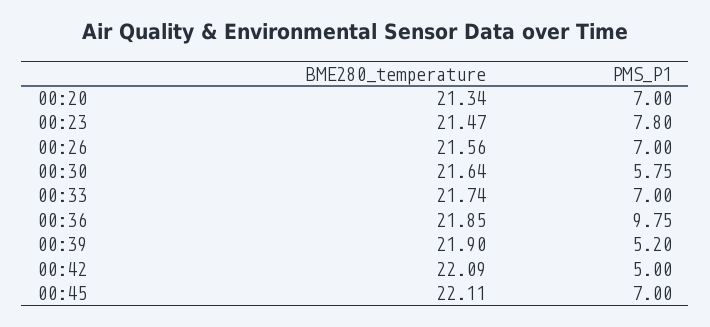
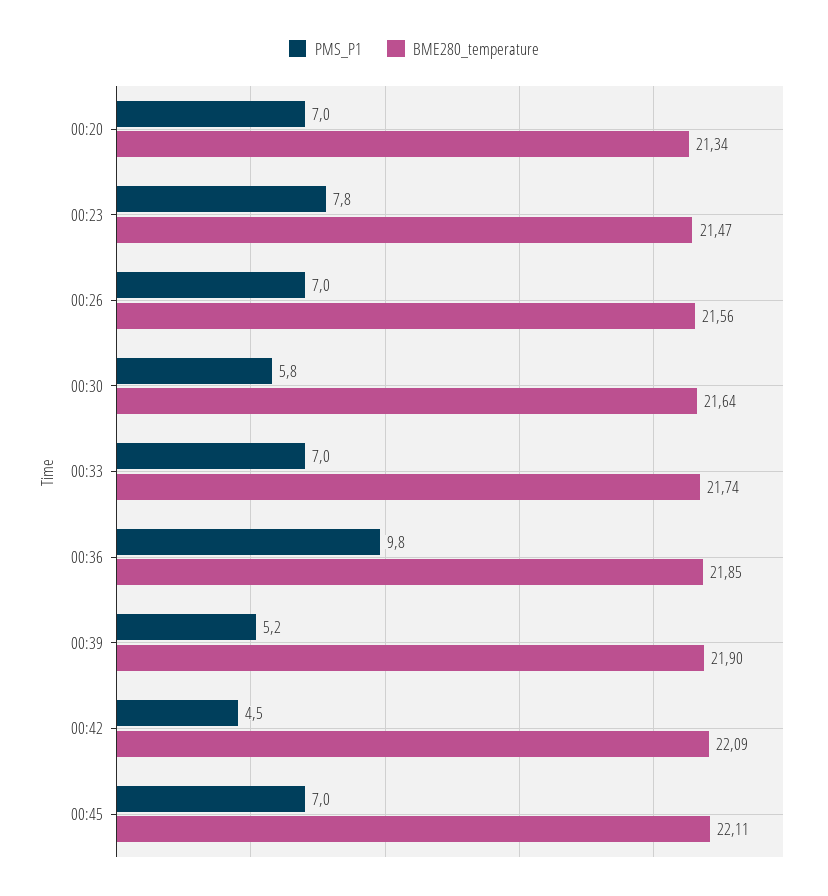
  {
    "BME280_temperature": {
      "00:20": 21.34,
      "00:23": 21.47,
      "00:26": 21.56,
      "00:30": 21.64,
      "00:33": 21.74,
      "00:36": 21.85,
      "00:39": 21.9,
      "00:42": 22.09,
      "00:45": 22.11
    },
    "PMS_P1": {
      "00:20": 7,
      "00:23": 7.8,
      "00:26": 7,
      "00:30": 5.75,
      "00:33": 7,
      "00:36": 9.75,
      "00:39": 5.2,
-     "00:42": 5,
+     "00:42": 4.5,
      "00:45": 7
    }
  }

